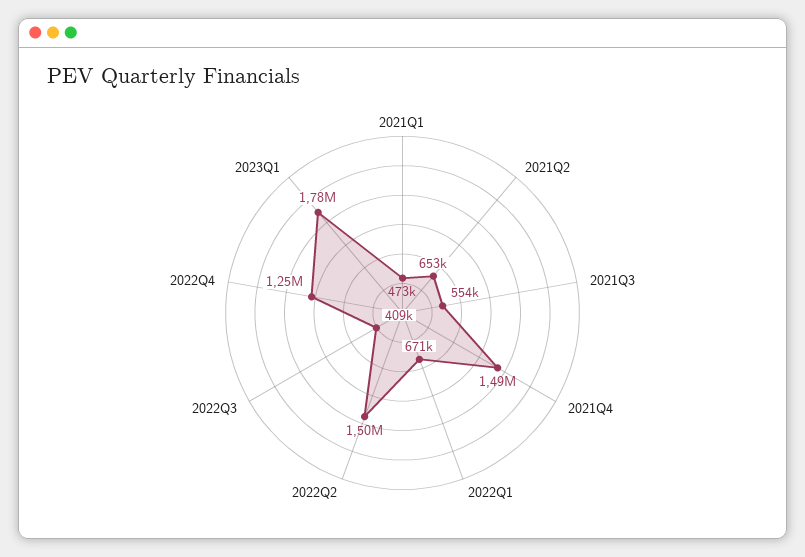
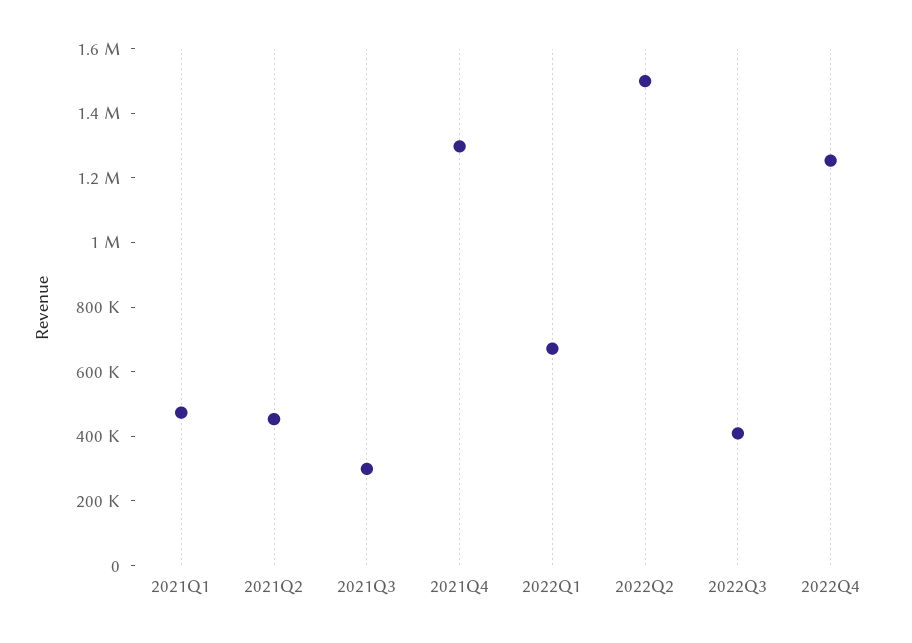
  {
    "2021Q1": 473000,
-   "2021Q2": 653000,
+   "2021Q2": 450000,
-   "2021Q3": 554000,
+   "2021Q3": 300000,
-   "2021Q4": 1490000,
+   "2021Q4": 1300000,
    "2022Q1": 671000,
    "2022Q2": 1500000,
    "2022Q3": 409000,
-   "2022Q4": 1250000,
+   "2022Q4": 1250000
-   "2023Q1": 1780000
  }

